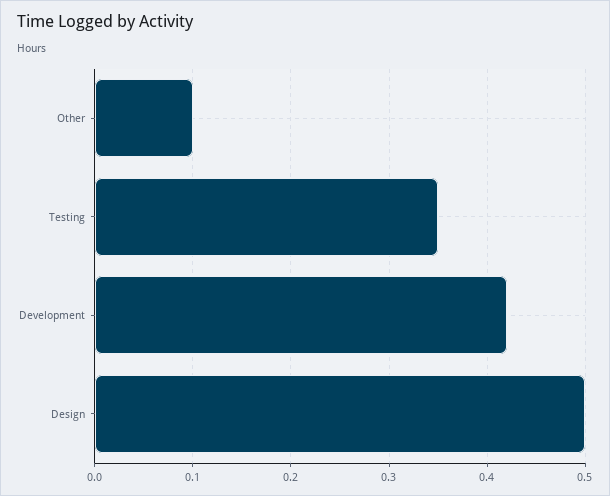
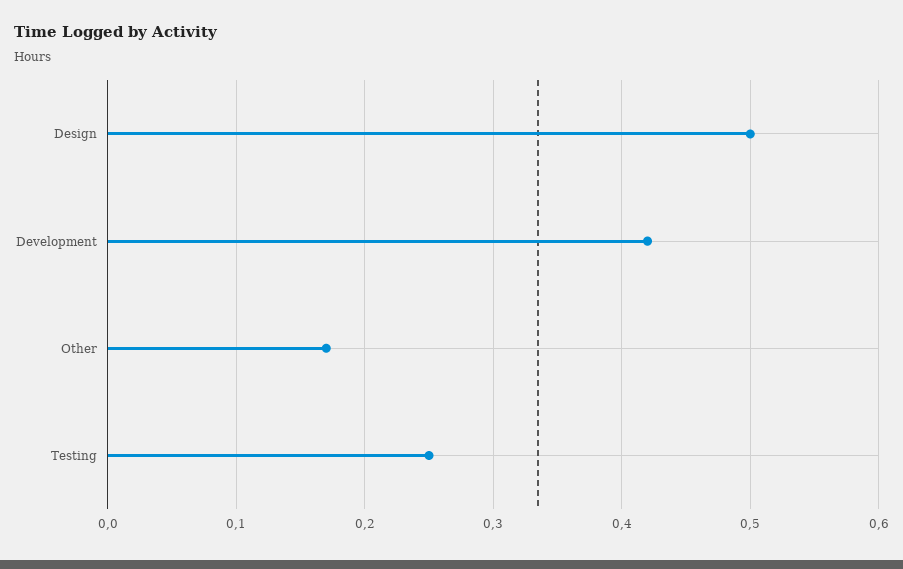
  {
-   "Other": 0.1,
+   "Other": 0.17,
-   "Testing": 0.35,
+   "Testing": 0.25,
    "Development": 0.42,
    "Design": 0.5
  }

